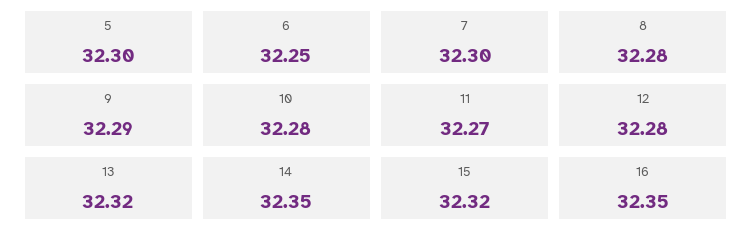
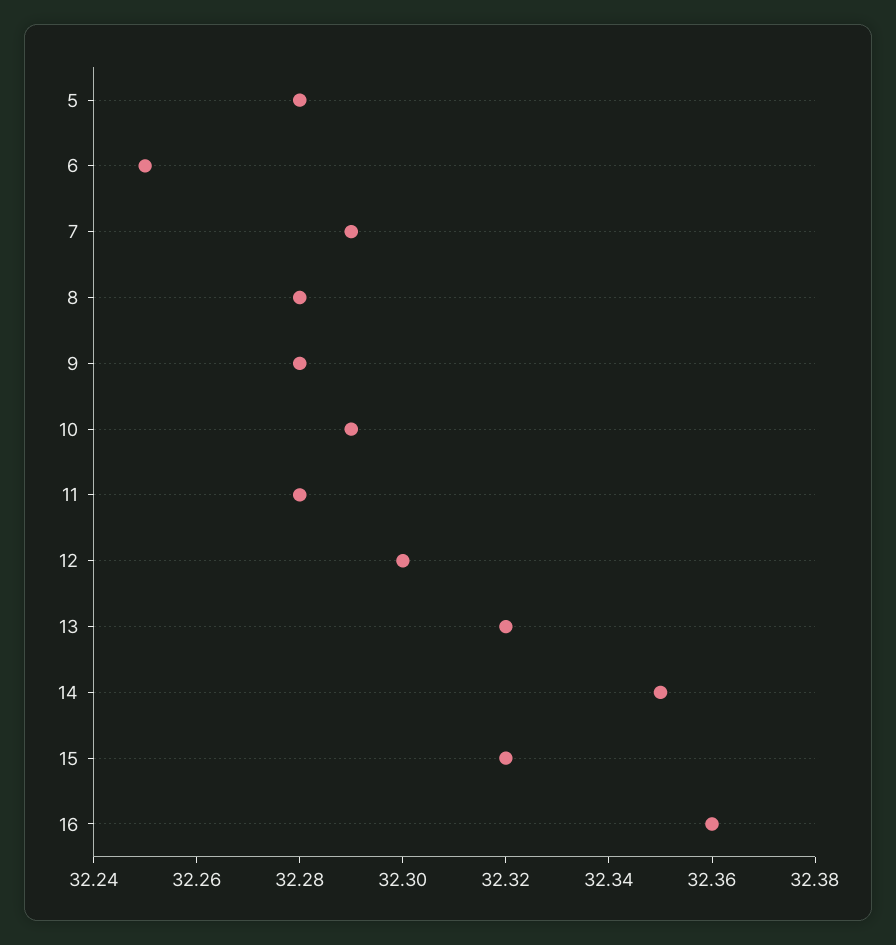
  {
-   "5": 32.3,
+   "5": 32.28,
    "6": 32.25,
-   "7": 32.3,
+   "7": 32.29,
    "8": 32.28,
-   "9": 32.29,
+   "9": 32.28,
-   "10": 32.28,
+   "10": 32.29,
-   "11": 32.27,
+   "11": 32.28,
-   "12": 32.28,
+   "12": 32.3,
    "13": 32.32,
    "14": 32.35,
    "15": 32.32,
-   "16": 32.35
+   "16": 32.36
  }

